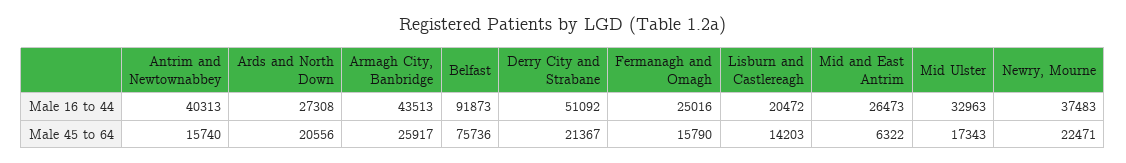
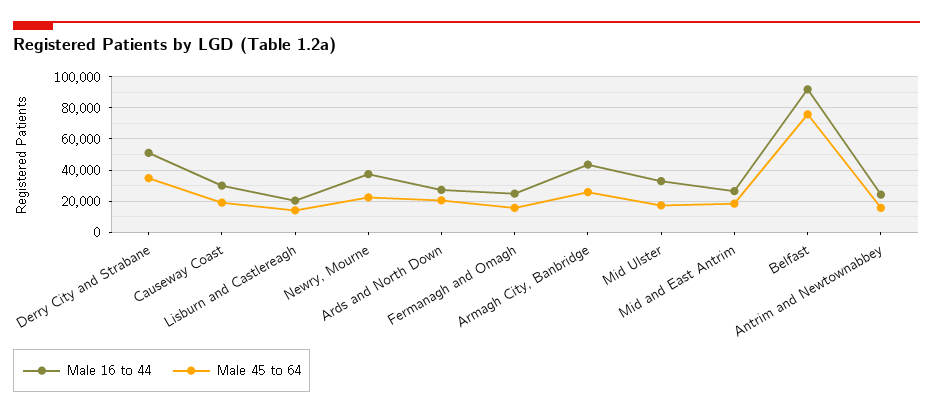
  {
    "Male 16 to 44": {
-     "Antrim and Newtownabbey": 40313,
+     "Antrim and Newtownabbey": 25000,
      "Ards and North Down": 27308,
      "Armagh City, Banbridge": 43513,
      "Belfast": 91873,
      "Derry City and Strabane": 51092,
      "Fermanagh and Omagh": 25016,
      "Lisburn and Castlereagh": 20472,
      "Mid and East Antrim": 26473,
      "Mid Ulster": 32963,
-     "Newry, Mourne": 37483
+     "Newry, Mourne": 37483,
+     "Causeway Coast": 30000
    },
    "Male 45 to 64": {
      "Antrim and Newtownabbey": 15740,
      "Ards and North Down": 20556,
      "Armagh City, Banbridge": 25917,
      "Belfast": 75736,
-     "Derry City and Strabane": 21367,
+     "Derry City and Strabane": 35000,
      "Fermanagh and Omagh": 15790,
      "Lisburn and Castlereagh": 14203,
-     "Mid and East Antrim": 6322,
+     "Mid and East Antrim": 20000,
      "Mid Ulster": 17343,
-     "Newry, Mourne": 22471
+     "Newry, Mourne": 22471,
+     "Causeway Coast": 20000
    }
  }

